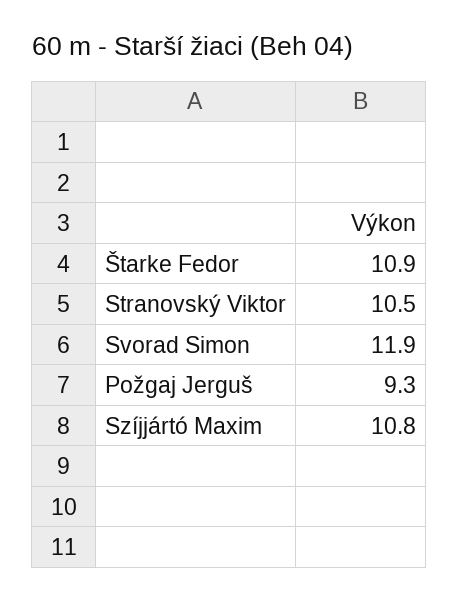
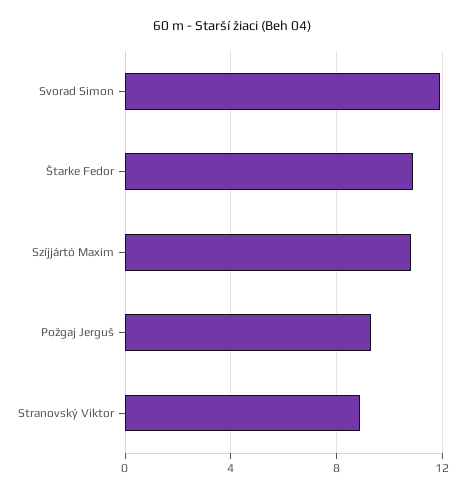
  {
    "Štarke Fedor": 10.9,
-   "Stranovský Viktor": 10.5,
+   "Stranovský Viktor": 9,
    "Svorad Simon": 11.9,
    "Požgaj Jerguš": 9.3,
    "Szíjjártó Maxim": 10.8
  }

